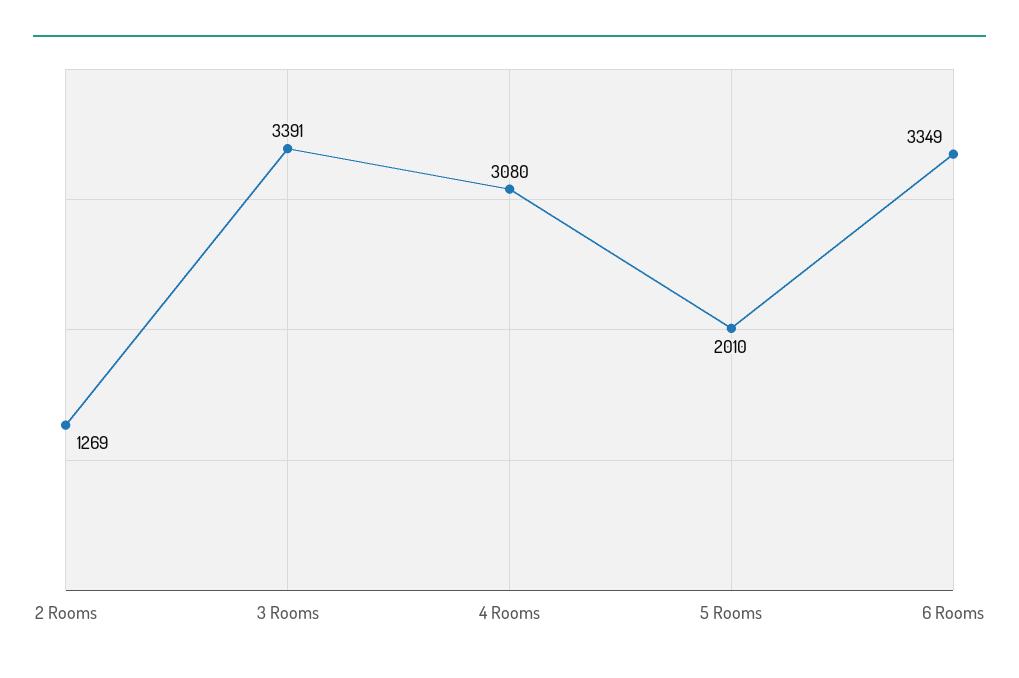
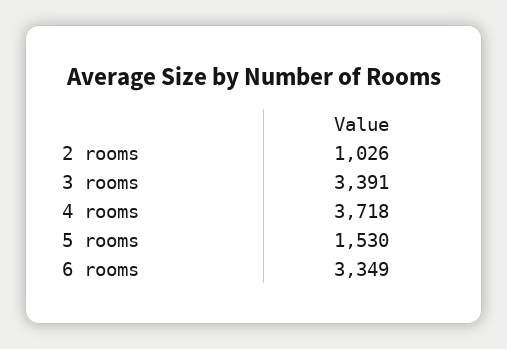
  {
-   "2 Rooms": 1269,
+   "2 Rooms": 1026,
    "3 Rooms": 3391,
-   "4 Rooms": 3080,
+   "4 Rooms": 3718,
-   "5 Rooms": 2010,
+   "5 Rooms": 1530,
    "6 Rooms": 3349
  }

